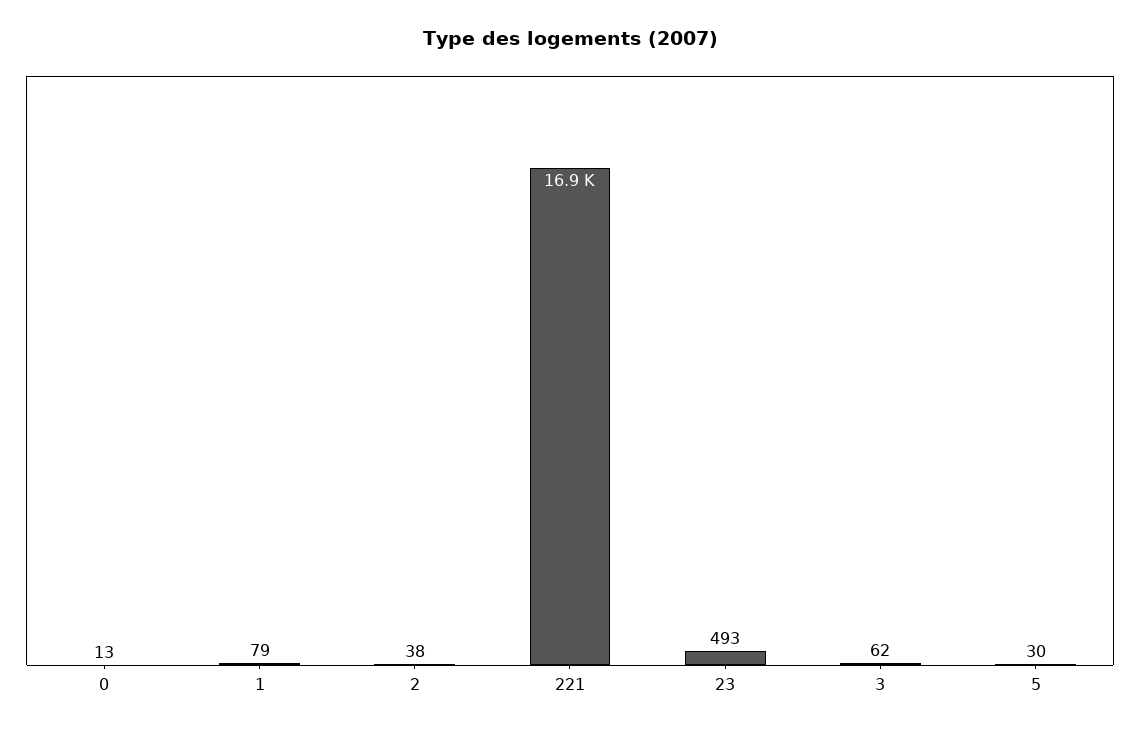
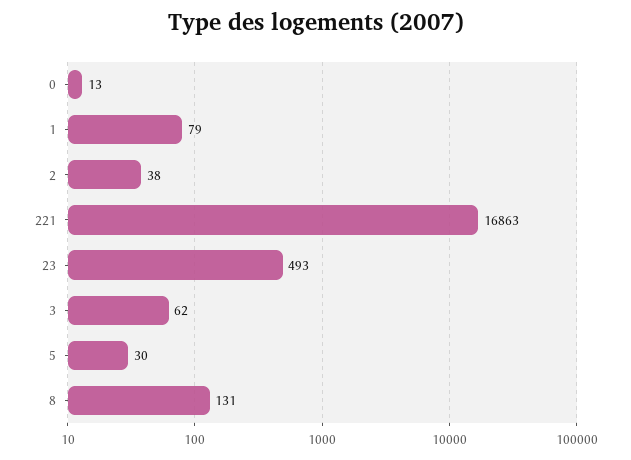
  {
    "0": 13,
    "1": 79,
    "2": 38,
    "221": 16863,
    "23": 493,
    "3": 62,
-   "5": 30
+   "5": 30,
+   "8": 131
  }

